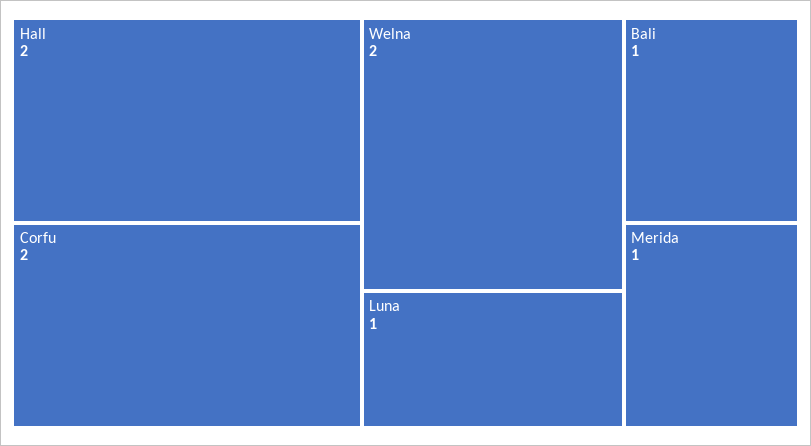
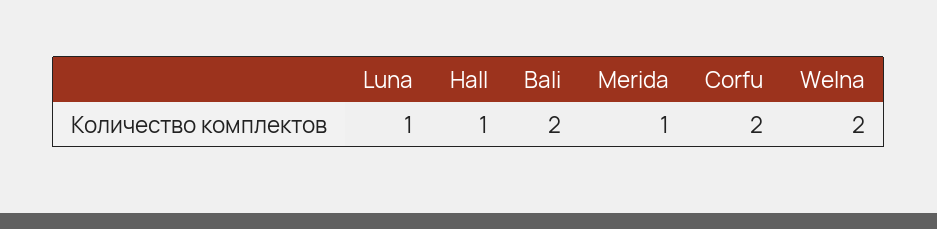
  {
-   "Hall": 2,
+   "Hall": 1,
    "Corfu": 2,
    "Welna": 2,
    "Luna": 1,
-   "Bali": 1,
+   "Bali": 2,
    "Merida": 1
  }

